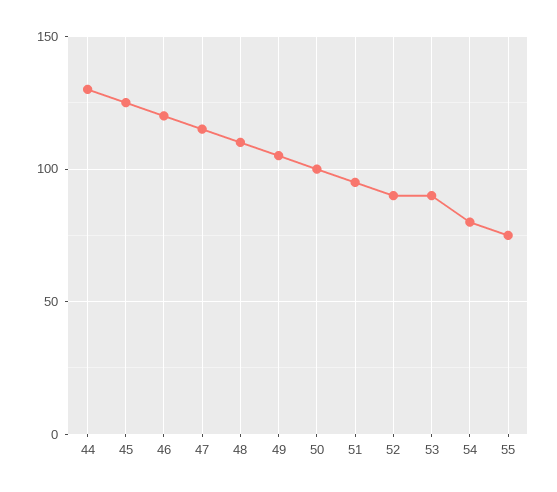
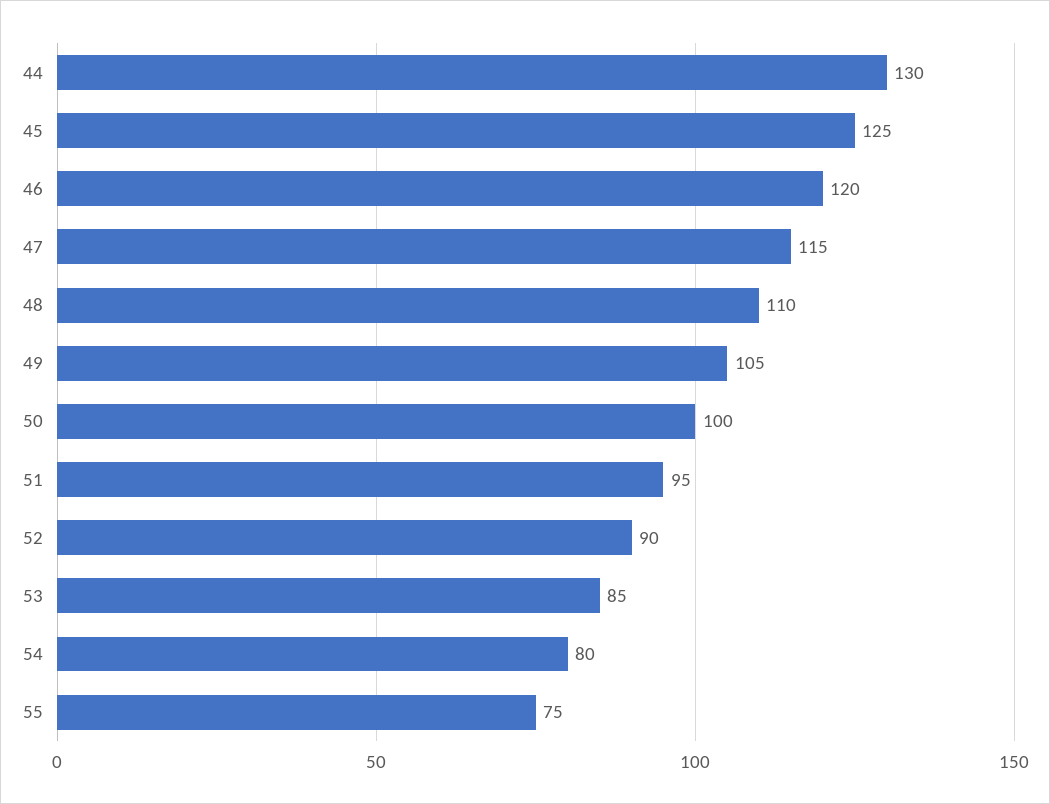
  {
    "44": 130,
    "45": 125,
    "46": 120,
    "47": 115,
    "48": 110,
    "49": 105,
    "50": 100,
    "51": 95,
    "52": 90,
-   "53": 90,
+   "53": 85,
    "54": 80,
    "55": 75
  }

